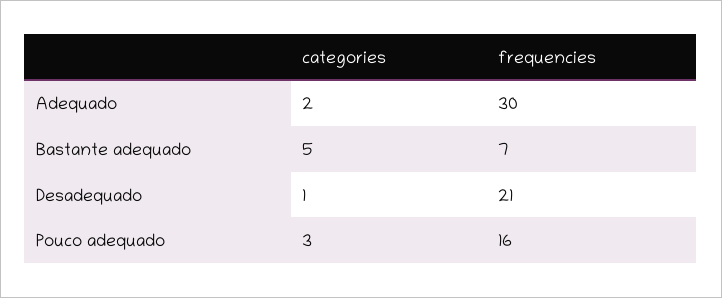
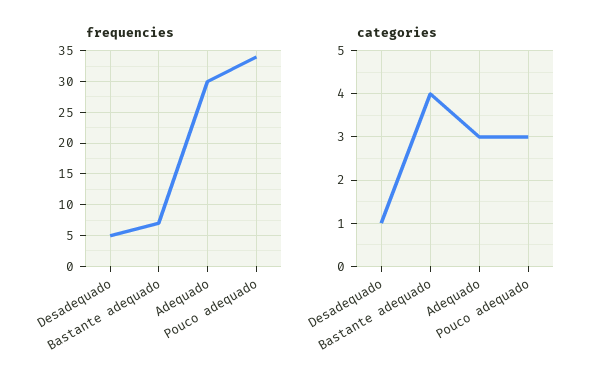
  {
    "categories": {
-     "Adequado": 2,
+     "Adequado": 3,
-     "Bastante adequado": 5,
+     "Bastante adequado": 4,
      "Desadequado": 1,
      "Pouco adequado": 3
    },
    "frequencies": {
      "Adequado": 30,
      "Bastante adequado": 7,
-     "Desadequado": 21,
+     "Desadequado": 5,
-     "Pouco adequado": 16
+     "Pouco adequado": 34
    }
  }

